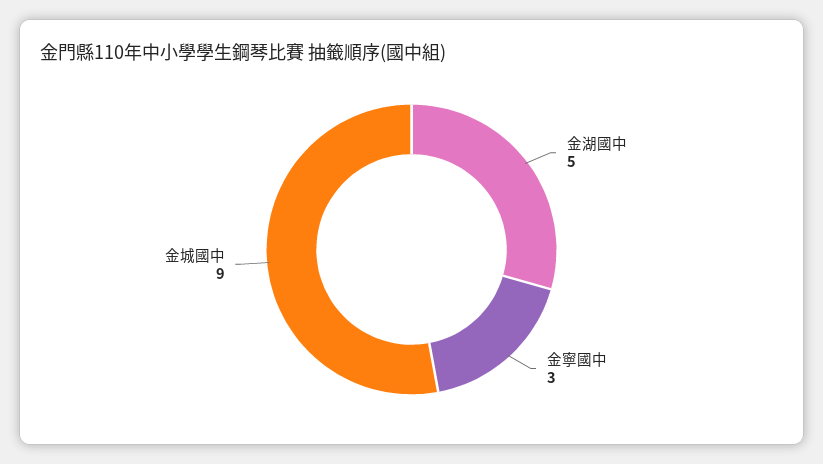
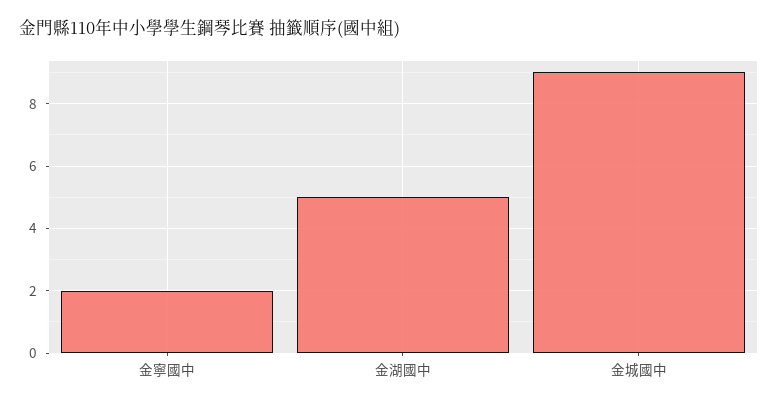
  {
    "金湖國中": 5,
-   "金寧國中": 3,
+   "金寧國中": 2,
    "金城國中": 9
  }

